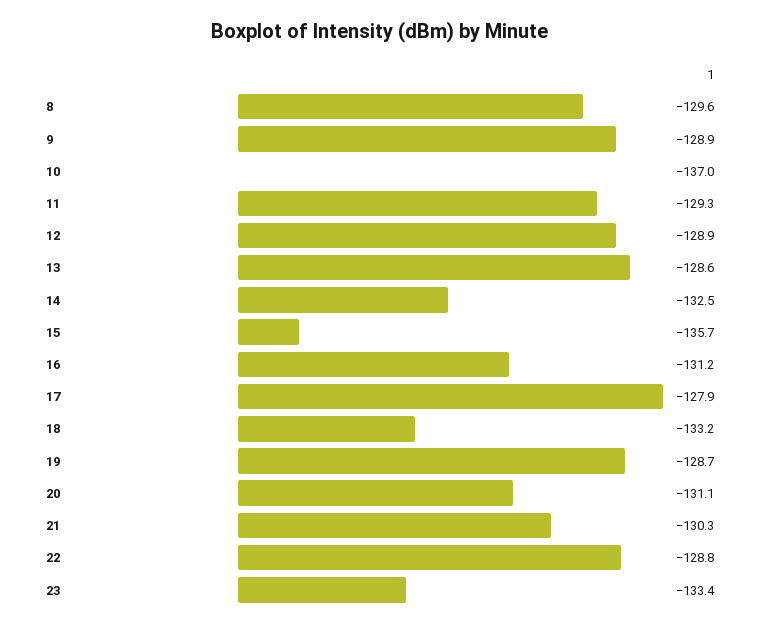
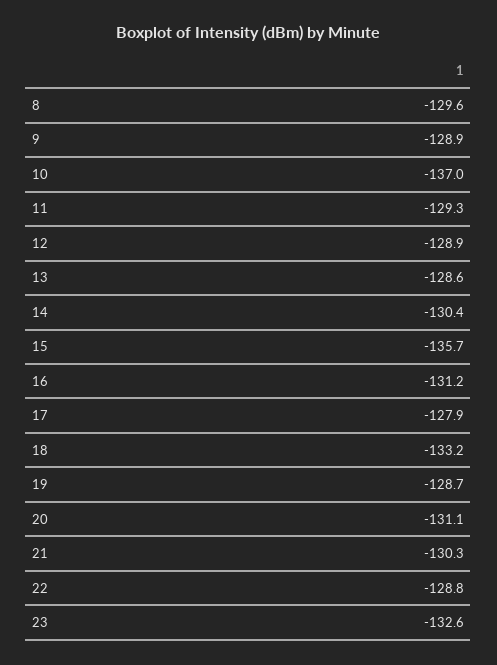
  {
    "8": -129.6,
    "9": -128.9,
    "10": -137,
    "11": -129.3,
    "12": -128.9,
    "13": -128.6,
-   "14": -132.5,
+   "14": -130.4,
    "15": -135.7,
    "16": -131.2,
    "17": -127.9,
    "18": -133.2,
    "19": -128.7,
    "20": -131.1,
    "21": -130.3,
    "22": -128.8,
-   "23": -133.4
+   "23": -132.6
  }

